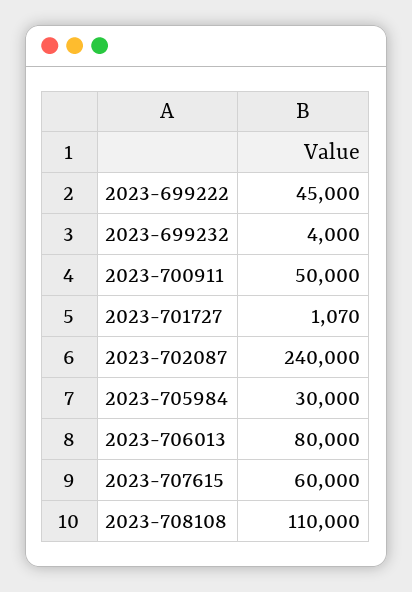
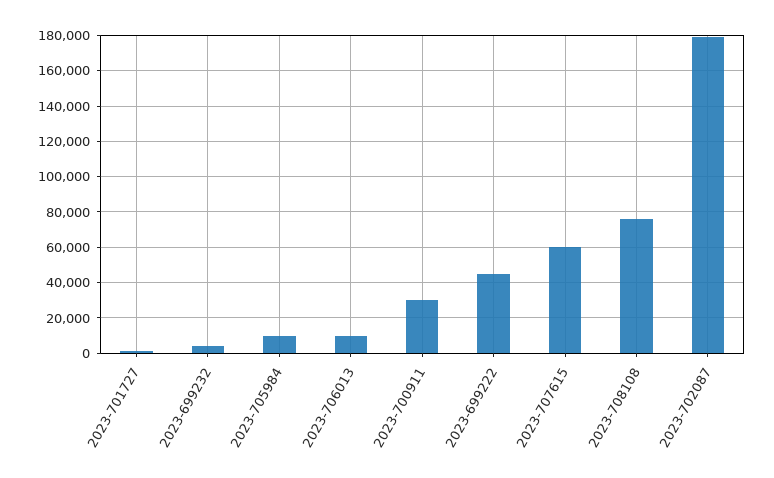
  {
    "2023-699222": 45000,
    "2023-699232": 4000,
-   "2023-700911": 50000,
+   "2023-700911": 30000,
    "2023-701727": 1070,
-   "2023-702087": 240000,
+   "2023-702087": 180000,
-   "2023-705984": 30000,
+   "2023-705984": 10000,
-   "2023-706013": 80000,
+   "2023-706013": 10000,
    "2023-707615": 60000,
-   "2023-708108": 110000
+   "2023-708108": 75000
  }

